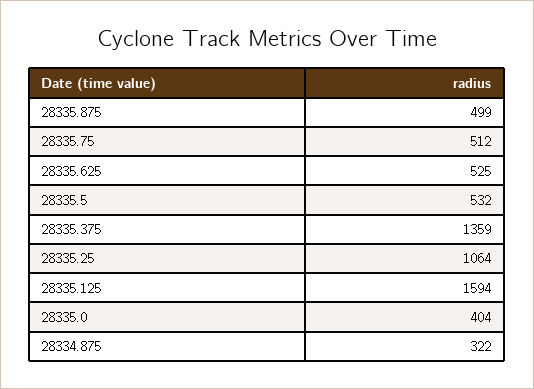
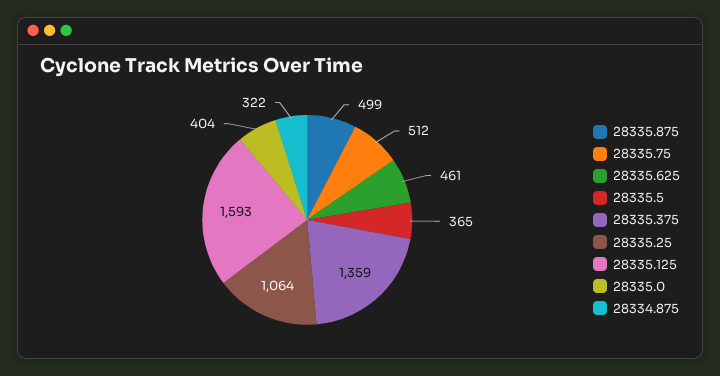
  {
    "28335.875": 499,
    "28335.75": 512,
-   "28335.625": 525,
+   "28335.625": 461,
-   "28335.5": 532,
+   "28335.5": 365,
    "28335.375": 1359,
    "28335.25": 1064,
-   "28335.125": 1594,
+   "28335.125": 1593,
    "28335.0": 404,
    "28334.875": 322
  }

